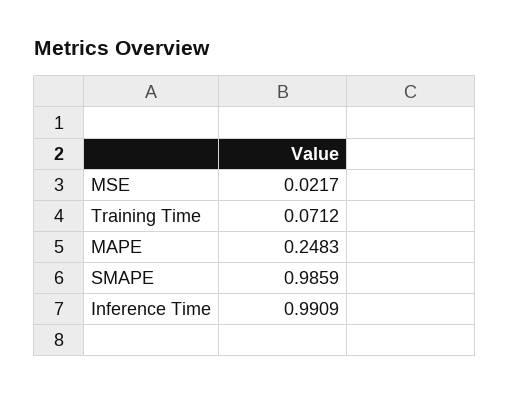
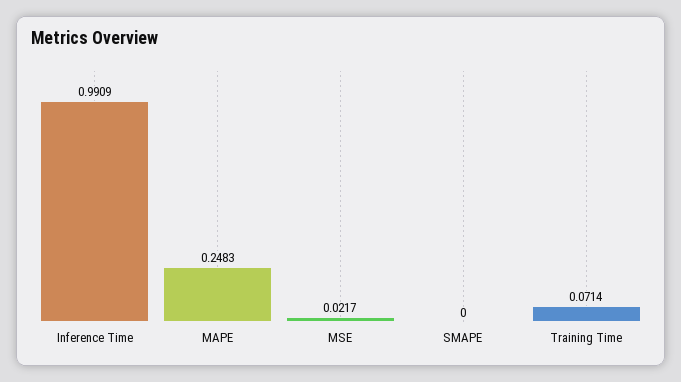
  {
    "MSE": 0.0217,
-   "Training Time": 0.0712,
+   "Training Time": 0.0714,
    "MAPE": 0.2483,
-   "SMAPE": 0.9859,
+   "SMAPE": 0,
    "Inference Time": 0.9909
  }

